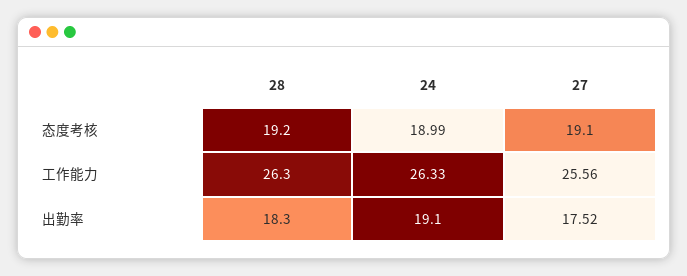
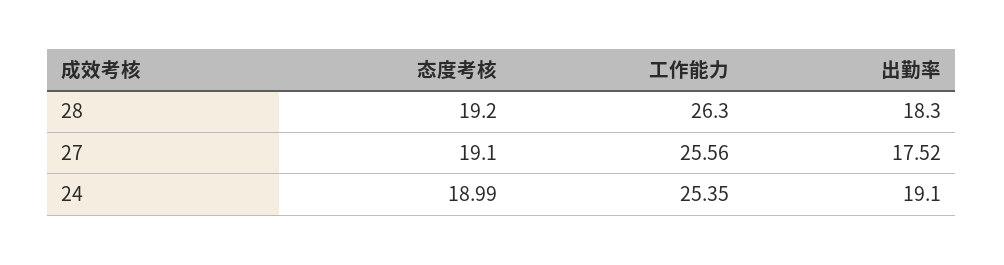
  {
    "28": {
      "态度考核": 19.2,
      "工作能力": 26.3,
      "出勤率": 18.3
    },
    "24": {
      "态度考核": 18.99,
-     "工作能力": 26.33,
+     "工作能力": 25.35,
      "出勤率": 19.1
    },
    "27": {
      "态度考核": 19.1,
      "工作能力": 25.56,
      "出勤率": 17.52
    }
  }

